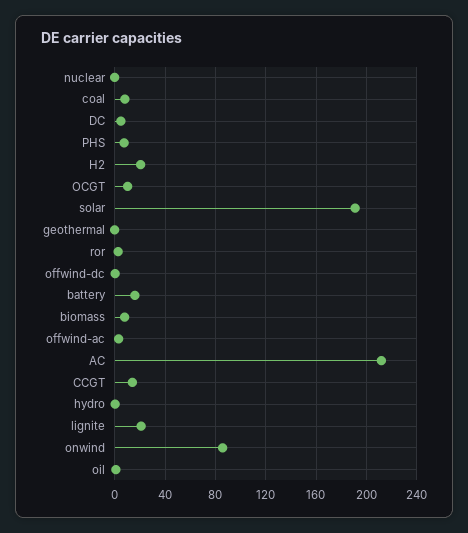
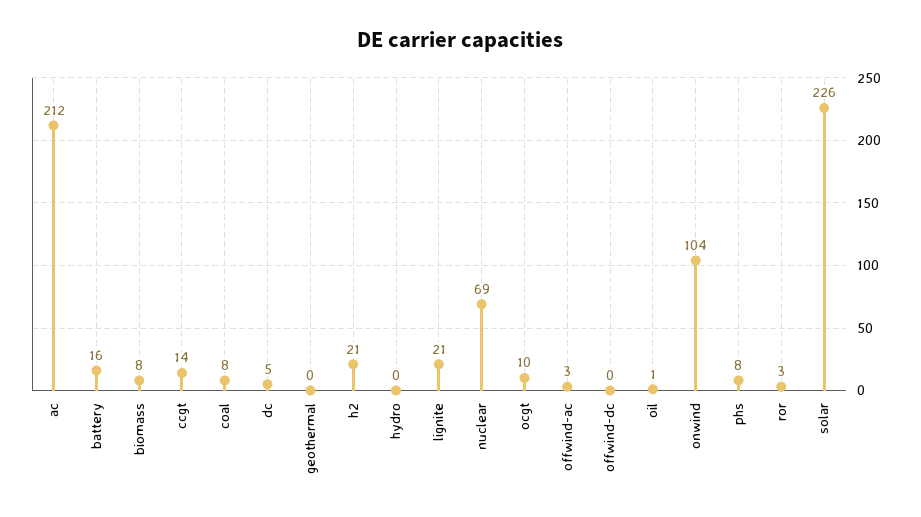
  {
-   "nuclear": 0,
+   "nuclear": 69,
    "coal": 8,
    "DC": 5,
    "PHS": 8,
    "H2": 21,
    "OCGT": 10,
-   "solar": 190,
+   "solar": 226,
    "geothermal": 0,
    "ror": 3,
    "offwind-dc": 0,
    "battery": 16,
    "biomass": 8,
    "offwind-ac": 3,
    "AC": 212,
    "CCGT": 14,
    "hydro": 0,
    "lignite": 21,
-   "onwind": 85,
+   "onwind": 104,
    "oil": 1
  }

